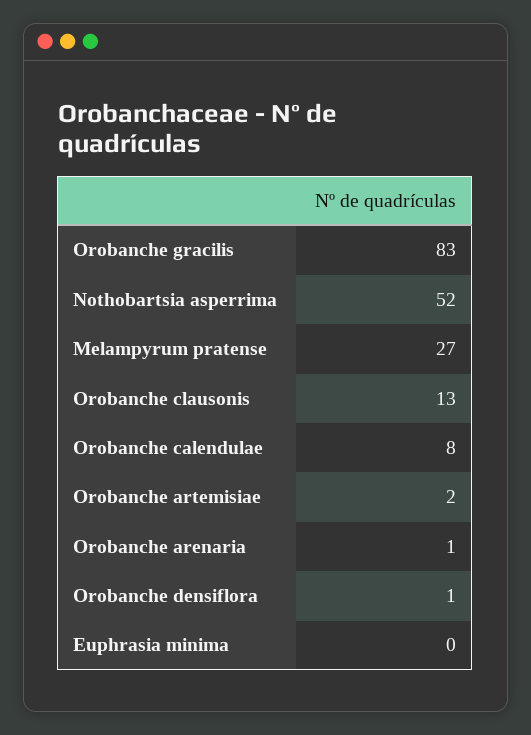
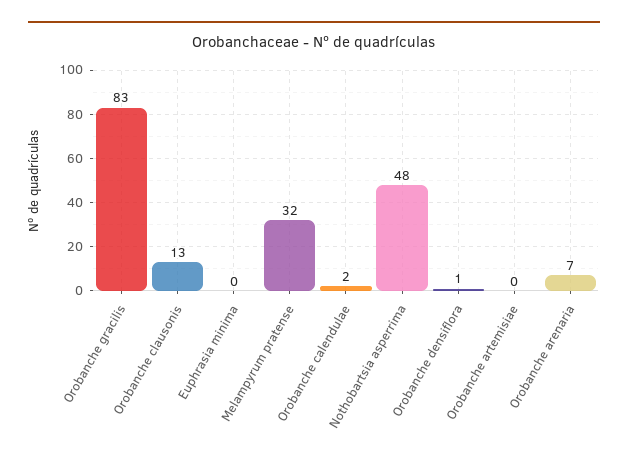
  {
    "Orobanche gracilis": 83,
-   "Nothobartsia asperrima": 52,
+   "Nothobartsia asperrima": 48,
-   "Melampyrum pratense": 27,
+   "Melampyrum pratense": 32,
    "Orobanche clausonis": 13,
-   "Orobanche calendulae": 8,
+   "Orobanche calendulae": 2,
-   "Orobanche artemisiae": 2,
+   "Orobanche artemisiae": 0,
-   "Orobanche arenaria": 1,
+   "Orobanche arenaria": 7,
    "Orobanche densiflora": 1,
    "Euphrasia minima": 0
  }

